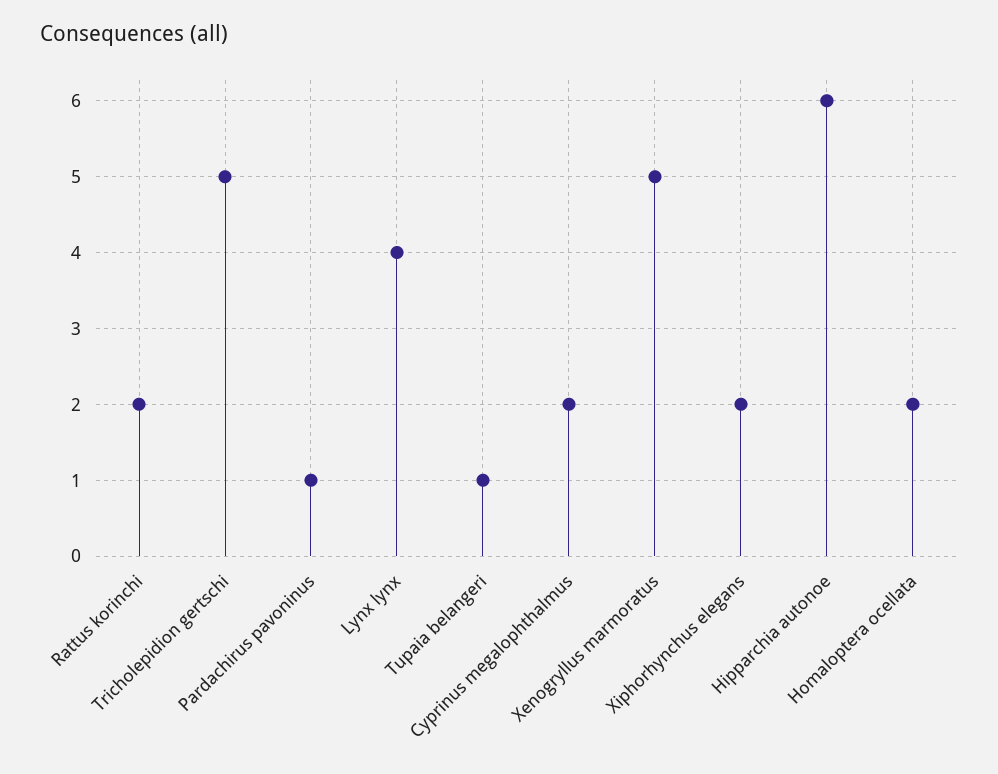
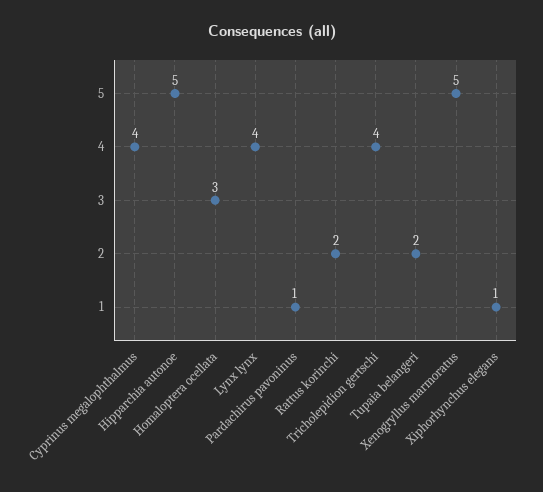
  {
    "Rattus korinchi": 2,
-   "Tricholepidion gertschi": 5,
+   "Tricholepidion gertschi": 4,
    "Pardachirus pavoninus": 1,
    "Lynx lynx": 4,
-   "Tupaia belangeri": 1,
+   "Tupaia belangeri": 2,
-   "Cyprinus megalophthalmus": 2,
+   "Cyprinus megalophthalmus": 4,
    "Xenogryllus marmoratus": 5,
-   "Xiphorhynchus elegans": 2,
+   "Xiphorhynchus elegans": 1,
-   "Hipparchia autonoe": 6,
+   "Hipparchia autonoe": 5,
-   "Homaloptera ocellata": 2
+   "Homaloptera ocellata": 3
  }

